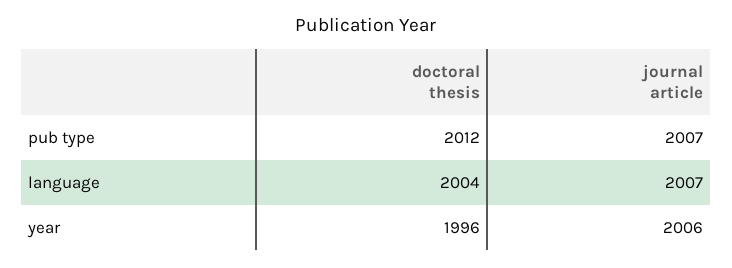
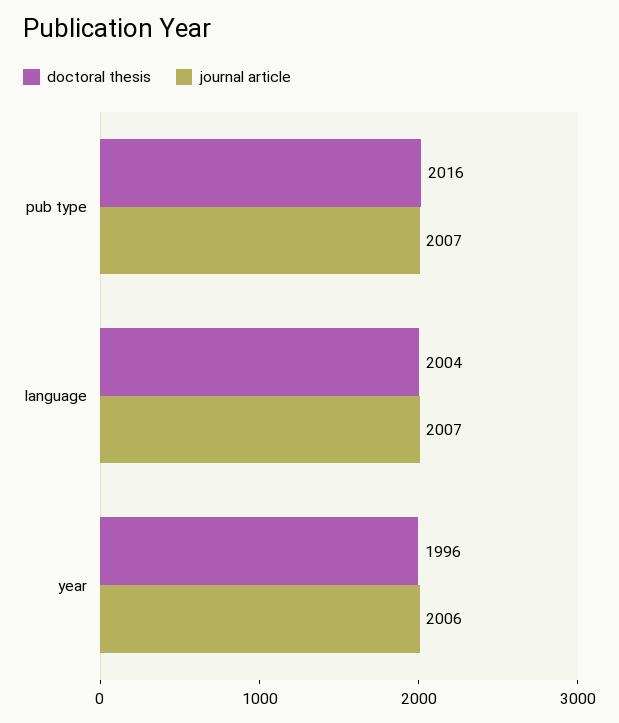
  {
    "doctoral thesis": {
-     "pub type": 2012,
+     "pub type": 2016,
      "language": 2004,
      "year": 1996
    },
    "journal article": {
      "pub type": 2007,
      "language": 2007,
      "year": 2006
    }
  }

